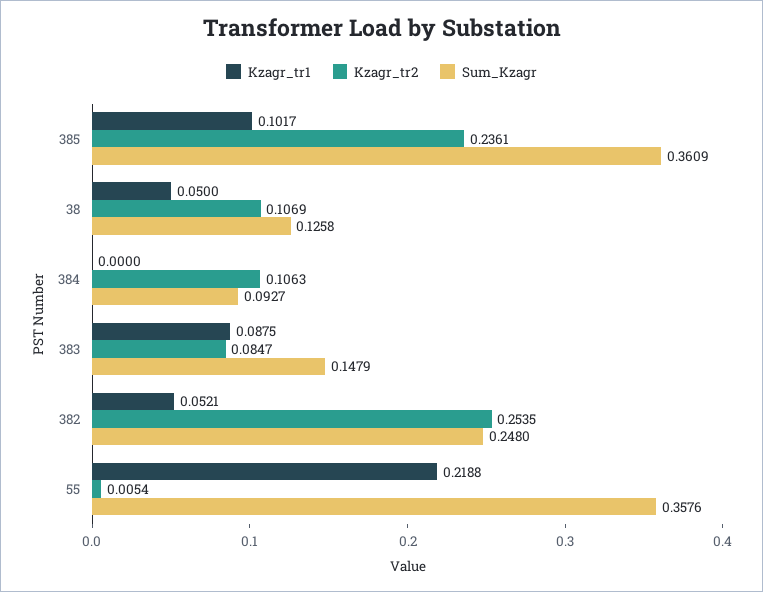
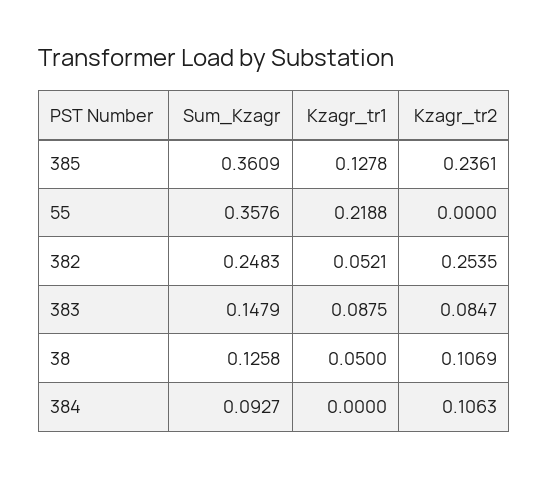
  {
    "Kzagr_tr1": {
-     "385": 0.1017,
+     "385": 0.1278,
      "38": 0.05,
      "384": 0,
      "383": 0.0875,
      "382": 0.0521,
      "55": 0.2188
    },
    "Kzagr_tr2": {
      "385": 0.2361,
      "38": 0.1069,
      "384": 0.1063,
      "383": 0.0847,
      "382": 0.2535,
-     "55": 0.0054
+     "55": 0
    },
    "Sum_Kzagr": {
      "385": 0.3609,
      "38": 0.1258,
      "384": 0.0927,
      "383": 0.1479,
-     "382": 0.248,
+     "382": 0.2483,
      "55": 0.3576
    }
  }

